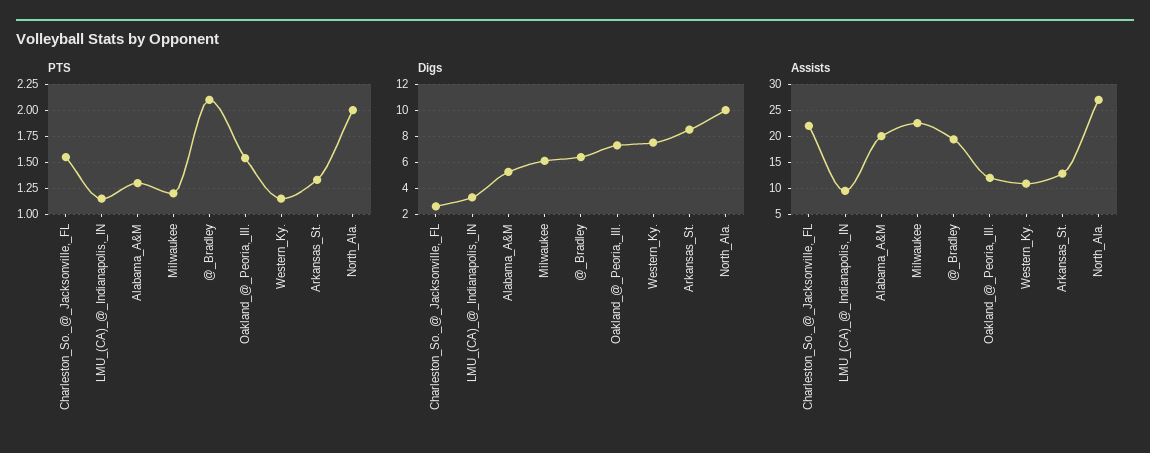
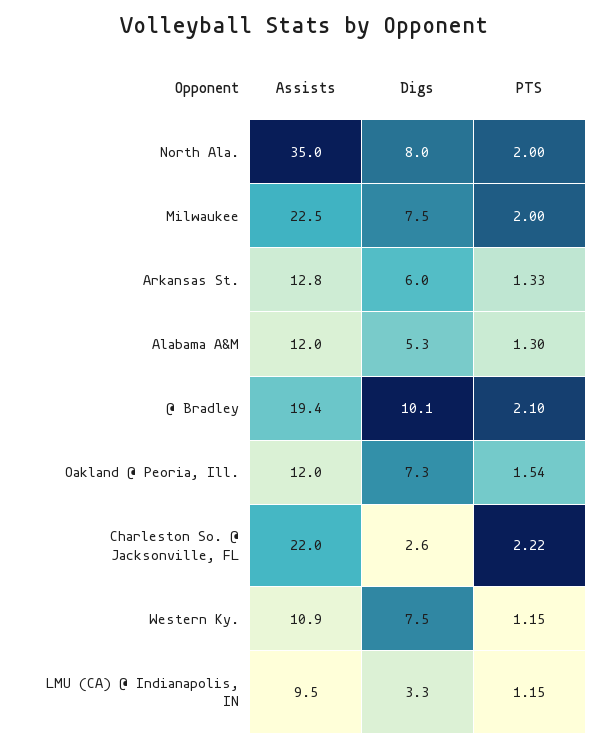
  {
    "PTS": {
-     "Charleston_So._@_Jacksonville,_FL": 1.5,
+     "Charleston_So._@_Jacksonville,_FL": 2.22,
      "LMU_(CA)_@_Indianapolis,_IN": 1.15,
      "Alabama_A&M": 1.3,
-     "Milwaukee": 1.25,
+     "Milwaukee": 2,
      "@_Bradley": 2.1,
      "Oakland_@_Peoria,_Ill.": 1.54,
      "Western_Ky.": 1.15,
      "Arkansas_St.": 1.33,
      "North_Ala.": 2
    },
    "Digs": {
      "Charleston_So._@_Jacksonville,_FL": 2.6,
      "LMU_(CA)_@_Indianapolis,_IN": 3.3,
      "Alabama_A&M": 5.3,
-     "Milwaukee": 6,
+     "Milwaukee": 7.5,
-     "@_Bradley": 6.5,
+     "@_Bradley": 10.1,
      "Oakland_@_Peoria,_Ill.": 7.3,
      "Western_Ky.": 7.5,
-     "Arkansas_St.": 8.5,
+     "Arkansas_St.": 6,
-     "North_Ala.": 10
+     "North_Ala.": 8
    },
    "Assists": {
      "Charleston_So._@_Jacksonville,_FL": 22,
      "LMU_(CA)_@_Indianapolis,_IN": 9.5,
-     "Alabama_A&M": 20,
+     "Alabama_A&M": 12,
      "Milwaukee": 22.5,
      "@_Bradley": 19.4,
      "Oakland_@_Peoria,_Ill.": 12,
      "Western_Ky.": 10.9,
      "Arkansas_St.": 12.8,
-     "North_Ala.": 27.5
+     "North_Ala.": 35
    }
  }

